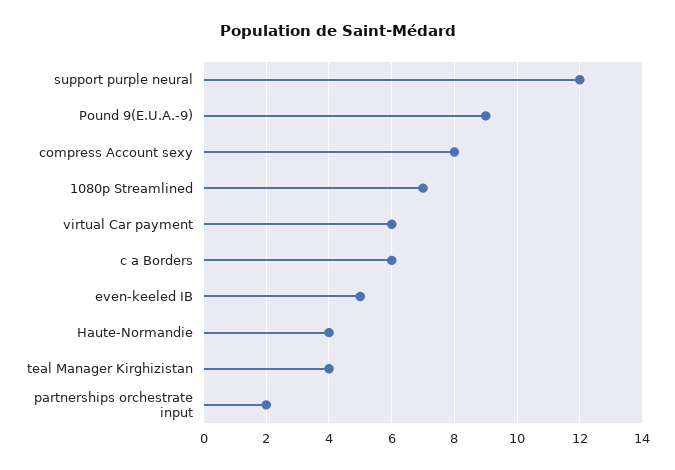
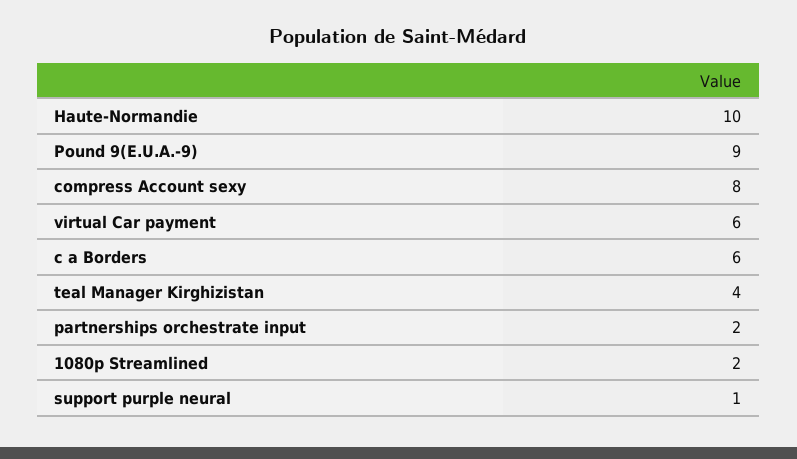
  {
-   "support purple neural": 12,
+   "support purple neural": 1,
    "Pound 9(E.U.A.-9)": 9,
    "compress Account sexy": 8,
-   "1080p Streamlined": 7,
+   "1080p Streamlined": 2,
    "virtual Car payment": 6,
    "c a Borders": 6,
-   "even-keeled IB": 5,
-   "Haute-Normandie": 4,
+   "Haute-Normandie": 10,
    "teal Manager Kirghizistan": 4,
    "partnerships orchestrate input": 2
  }

